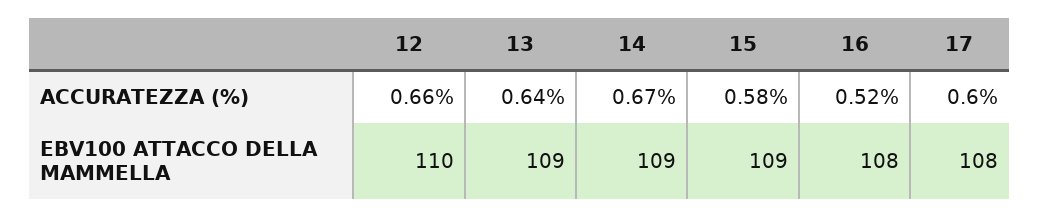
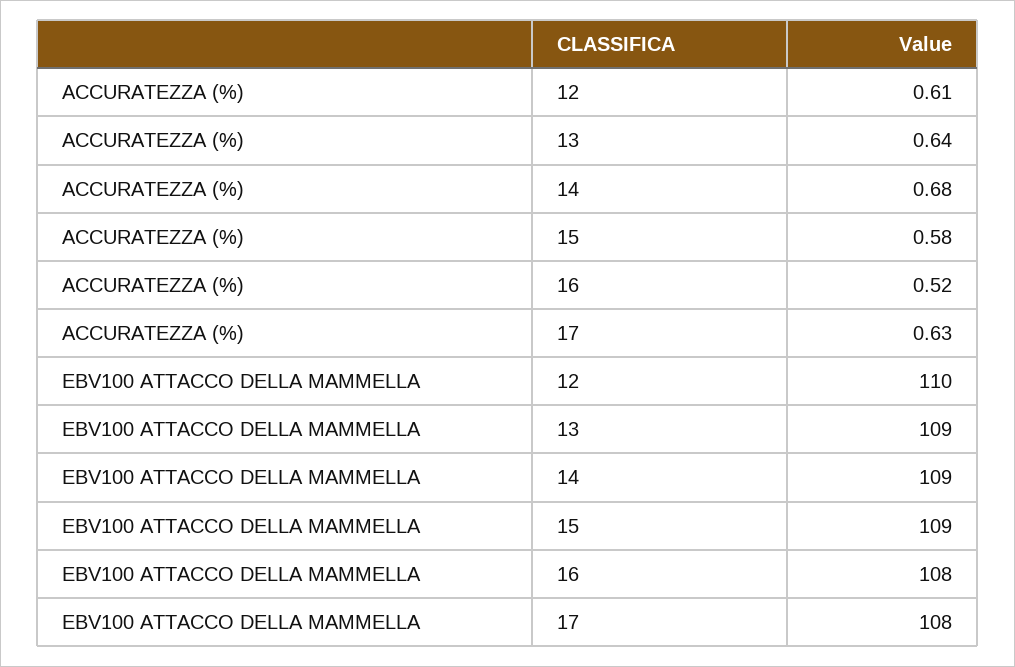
  {
    "12": {
-     "ACCURATEZZA (%)": 0.66,
+     "ACCURATEZZA (%)": 0.61,
      "EBV100 ATTACCO DELLA MAMMELLA": 110
    },
    "13": {
      "ACCURATEZZA (%)": 0.64,
      "EBV100 ATTACCO DELLA MAMMELLA": 109
    },
    "14": {
-     "ACCURATEZZA (%)": 0.67,
+     "ACCURATEZZA (%)": 0.68,
      "EBV100 ATTACCO DELLA MAMMELLA": 109
    },
    "15": {
      "ACCURATEZZA (%)": 0.58,
      "EBV100 ATTACCO DELLA MAMMELLA": 109
    },
    "16": {
      "ACCURATEZZA (%)": 0.52,
      "EBV100 ATTACCO DELLA MAMMELLA": 108
    },
    "17": {
-     "ACCURATEZZA (%)": 0.6,
+     "ACCURATEZZA (%)": 0.63,
      "EBV100 ATTACCO DELLA MAMMELLA": 108
    }
  }

